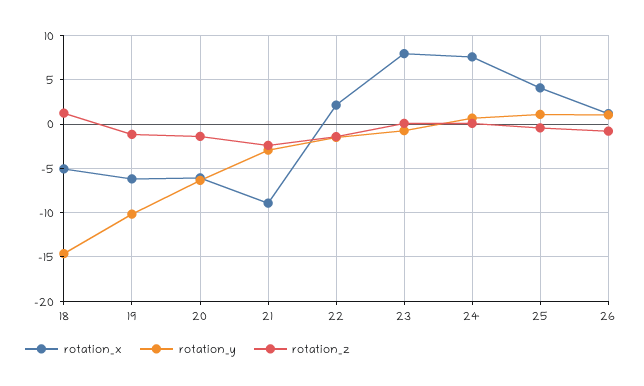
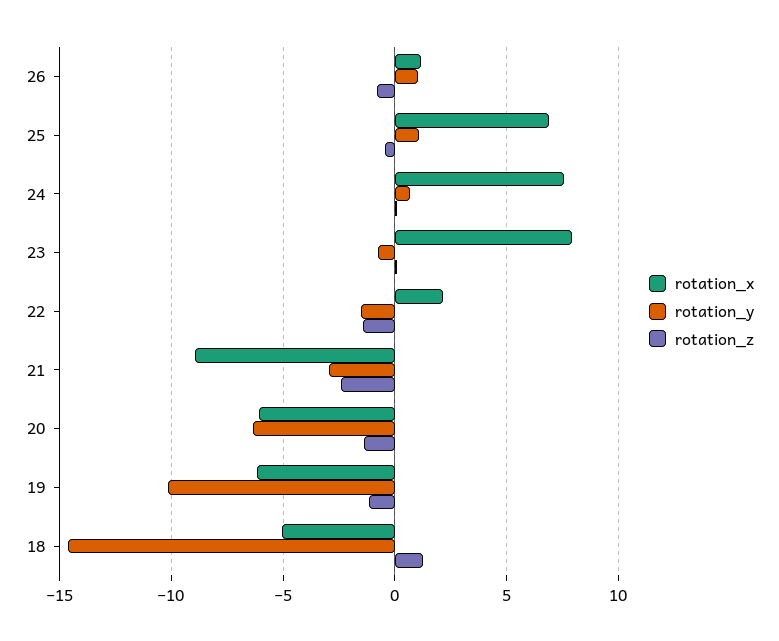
  {
    "rotation_x": {
      "18": -5,
      "19": -6,
      "20": -6,
      "21": -9,
      "22": 2,
      "23": 8,
      "24": 7.5,
-     "25": 4,
+     "25": 7,
      "26": 1
    },
    "rotation_y": {
      "18": -14.5,
      "19": -10,
      "20": -6.5,
      "21": -3,
      "22": -1.5,
      "23": -1,
      "24": 0.5,
      "25": 1,
      "26": 1
    },
    "rotation_z": {
      "18": 1,
      "19": -1,
      "20": -1.5,
      "21": -2.5,
      "22": -1.5,
      "23": 0,
      "24": 0,
      "25": -0.5,
      "26": -1
    }
  }

